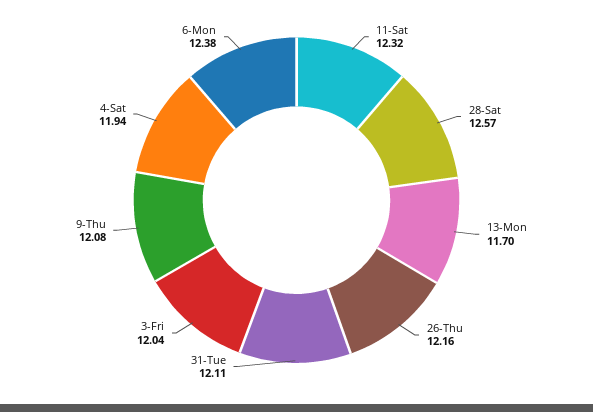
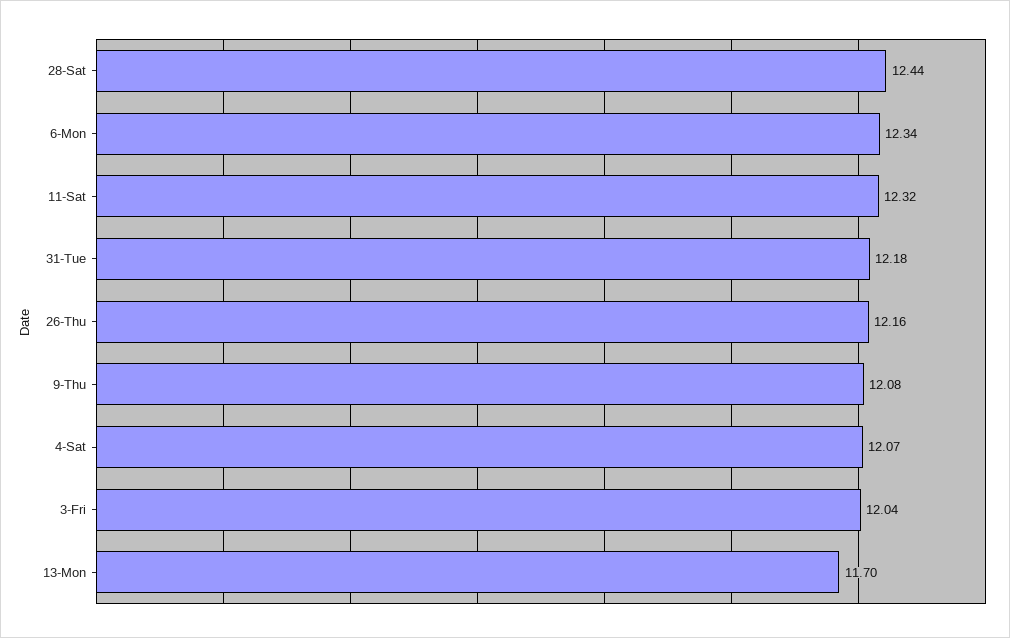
  {
    "11-Sat": 12.32,
-   "28-Sat": 12.57,
+   "28-Sat": 12.44,
    "13-Mon": 11.7,
    "26-Thu": 12.16,
-   "31-Tue": 12.11,
+   "31-Tue": 12.18,
    "3-Fri": 12.04,
    "9-Thu": 12.08,
-   "4-Sat": 11.94,
+   "4-Sat": 12.07,
-   "6-Mon": 12.38
+   "6-Mon": 12.34
  }

